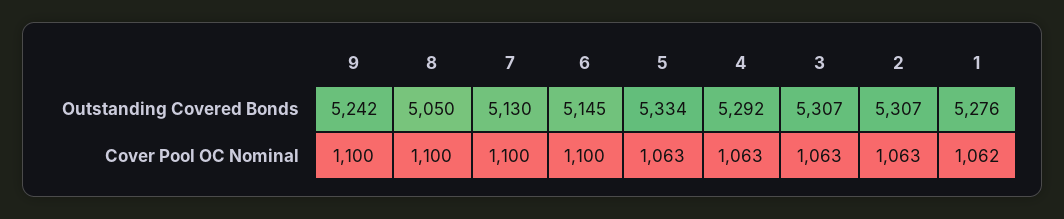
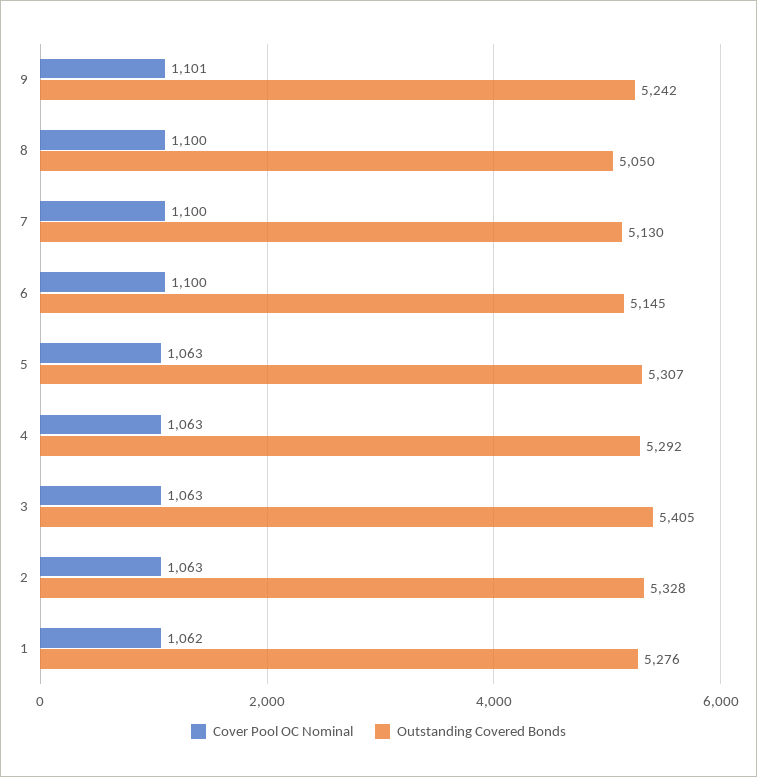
  {
    "Outstanding Covered Bonds": {
      "9": 5242,
      "8": 5050,
      "7": 5130,
      "6": 5145,
-     "5": 5334,
+     "5": 5307,
      "4": 5292,
-     "3": 5307,
+     "3": 5405,
-     "2": 5307,
+     "2": 5328,
      "1": 5276
    },
    "Cover Pool OC Nominal": {
-     "9": 1100,
+     "9": 1101,
      "8": 1100,
      "7": 1100,
      "6": 1100,
      "5": 1063,
      "4": 1063,
      "3": 1063,
      "2": 1063,
      "1": 1062
    }
  }

